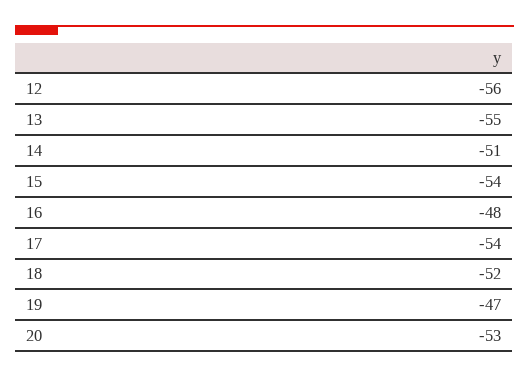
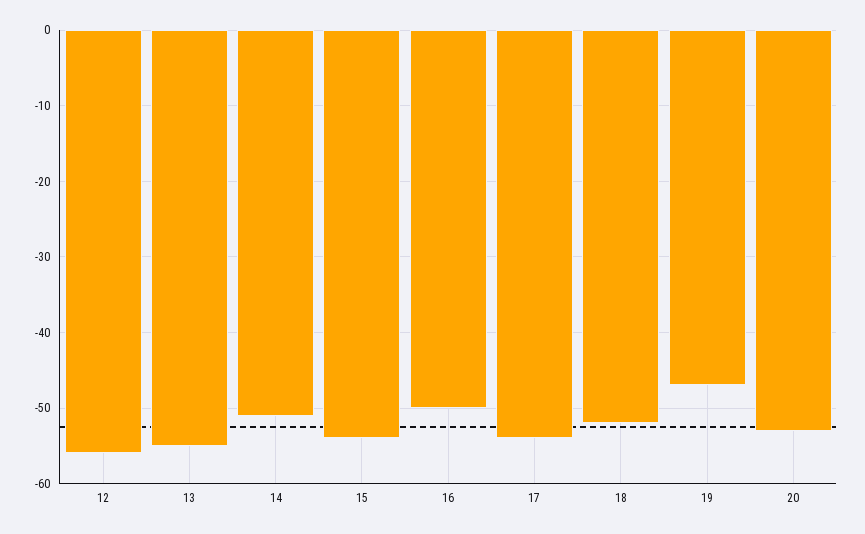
  {
    "12": -56,
    "13": -55,
    "14": -51,
    "15": -54,
-   "16": -48,
+   "16": -50,
    "17": -54,
    "18": -52,
    "19": -47,
    "20": -53
  }

